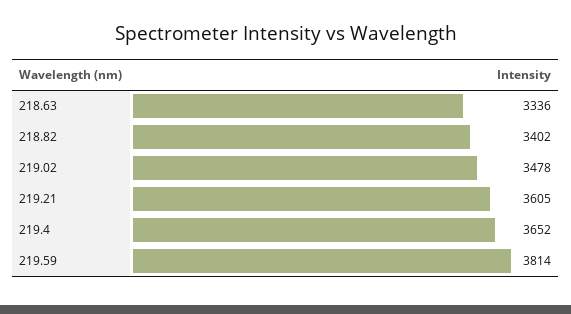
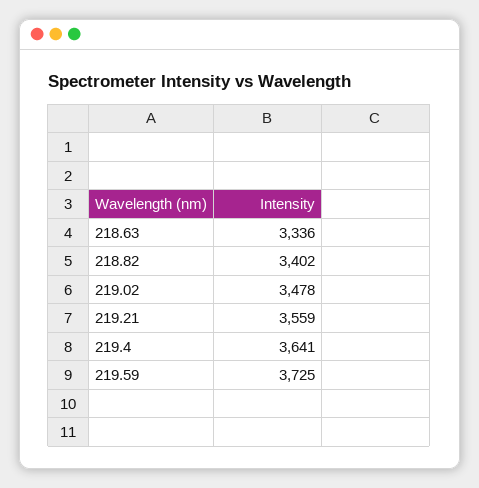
  {
    "218.63": 3336,
    "218.82": 3402,
    "219.02": 3478,
-   "219.21": 3605,
+   "219.21": 3559,
-   "219.4": 3652,
+   "219.4": 3641,
-   "219.59": 3814
+   "219.59": 3725
  }

